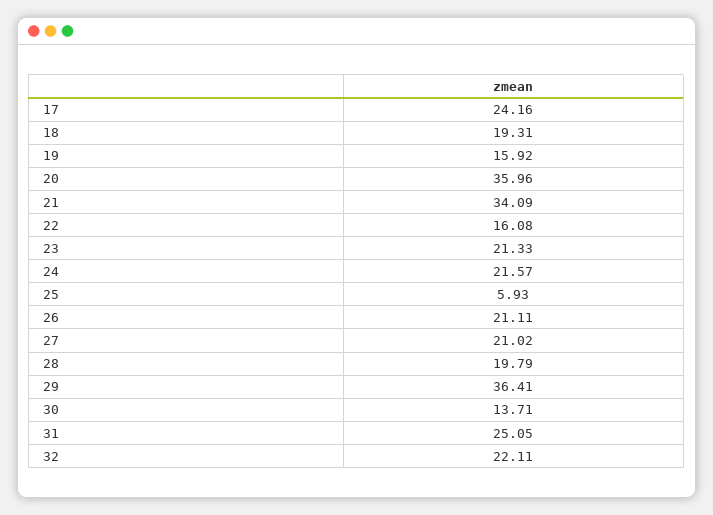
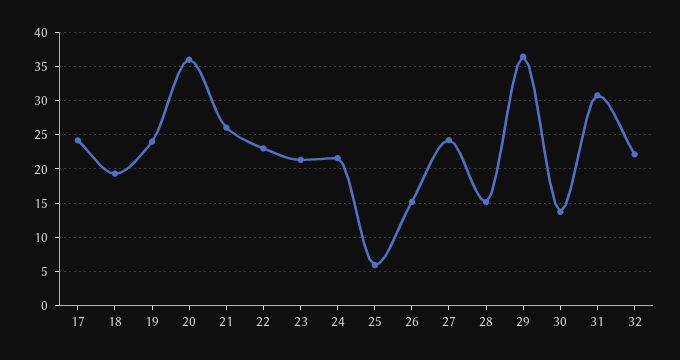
  {
    "17": 24.16,
    "18": 19.31,
-   "19": 15.92,
+   "19": 24,
    "20": 35.96,
-   "21": 34.09,
+   "21": 26,
-   "22": 16.08,
+   "22": 23,
    "23": 21.33,
    "24": 21.57,
    "25": 5.93,
-   "26": 21.11,
+   "26": 15,
-   "27": 21.02,
+   "27": 24,
-   "28": 19.79,
+   "28": 15,
    "29": 36.41,
    "30": 13.71,
-   "31": 25.05,
+   "31": 31,
    "32": 22.11
  }

